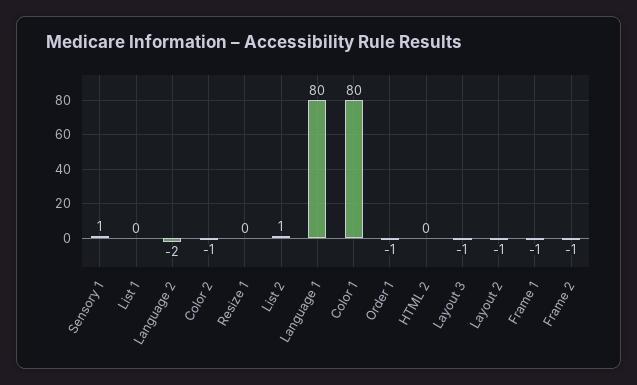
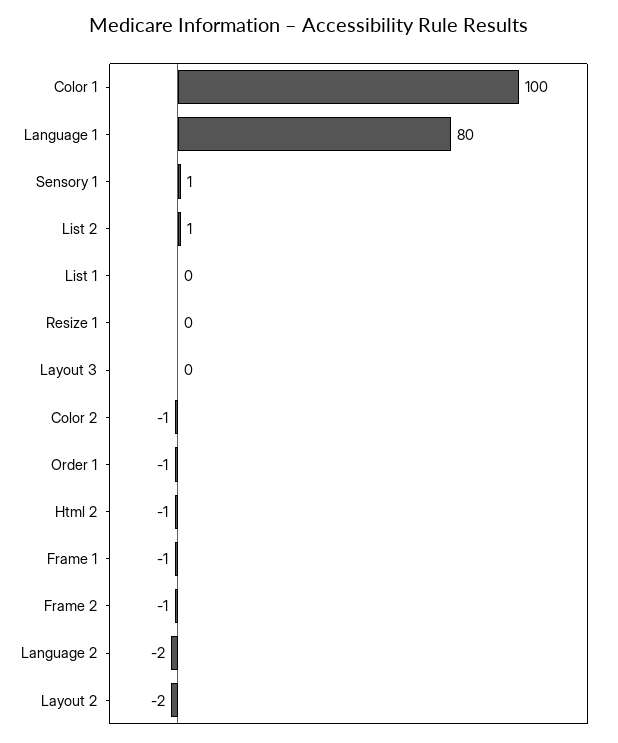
  {
    "Sensory 1": 1,
    "List 1": 0,
    "Language 2": -2,
    "Color 2": -1,
    "Resize 1": 0,
    "List 2": 1,
    "Language 1": 80,
-   "Color 1": 80,
+   "Color 1": 100,
    "Order 1": -1,
-   "HTML 2": 0,
+   "HTML 2": -1,
-   "Layout 3": -1,
+   "Layout 3": 0,
-   "Layout 2": -1,
+   "Layout 2": -2,
    "Frame 1": -1,
    "Frame 2": -1
  }

